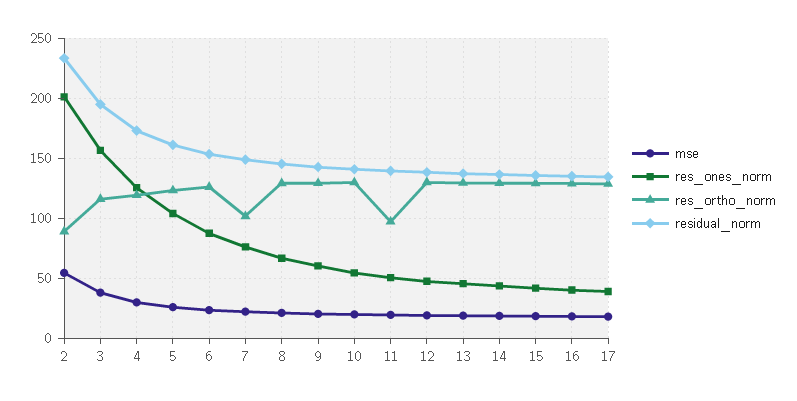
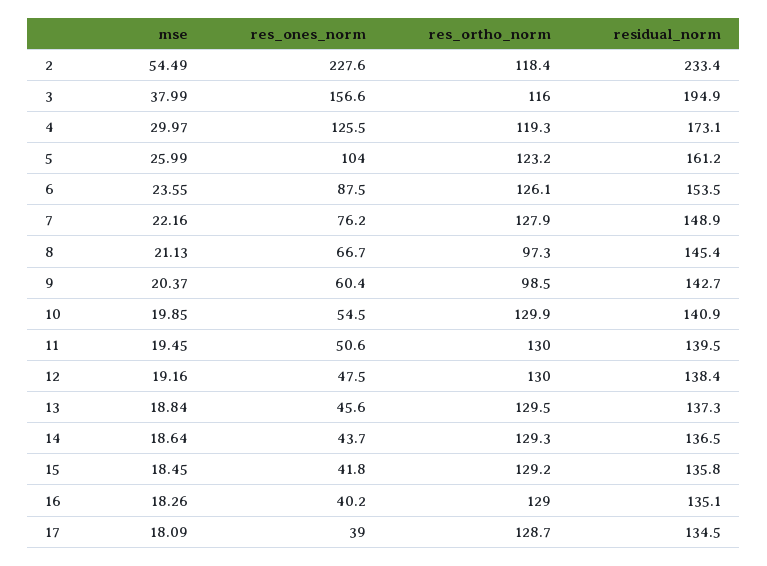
  {
    "mse": {
      "2": 54.49,
      "3": 37.99,
      "4": 29.97,
      "5": 25.99,
      "6": 23.55,
      "7": 22.16,
      "8": 21.13,
      "9": 20.37,
      "10": 19.85,
      "11": 19.45,
      "12": 19.16,
      "13": 18.84,
      "14": 18.64,
      "15": 18.45,
      "16": 18.26,
      "17": 18.09
    },
    "res_ones_norm": {
-     "2": 200,
+     "2": 227.6,
      "3": 156.6,
      "4": 125.5,
      "5": 104,
      "6": 87.5,
      "7": 76.2,
      "8": 66.7,
      "9": 60.4,
      "10": 54.5,
      "11": 50.6,
      "12": 47.5,
      "13": 45.6,
      "14": 43.7,
      "15": 41.8,
      "16": 40.2,
      "17": 39
    },
    "res_ortho_norm": {
-     "2": 90,
+     "2": 118.4,
      "3": 116,
      "4": 119.3,
      "5": 123.2,
      "6": 126.1,
-     "7": 100,
+     "7": 127.9,
-     "8": 130,
+     "8": 97.3,
-     "9": 130,
+     "9": 98.5,
      "10": 129.9,
-     "11": 100,
+     "11": 130,
      "12": 130,
      "13": 129.5,
      "14": 129.3,
      "15": 129.2,
      "16": 129,
      "17": 128.7
    },
    "residual_norm": {
      "2": 233.4,
      "3": 194.9,
      "4": 173.1,
      "5": 161.2,
      "6": 153.5,
      "7": 148.9,
      "8": 145.4,
      "9": 142.7,
      "10": 140.9,
      "11": 139.5,
      "12": 138.4,
      "13": 137.3,
      "14": 136.5,
      "15": 135.8,
      "16": 135.1,
      "17": 134.5
    }
  }

